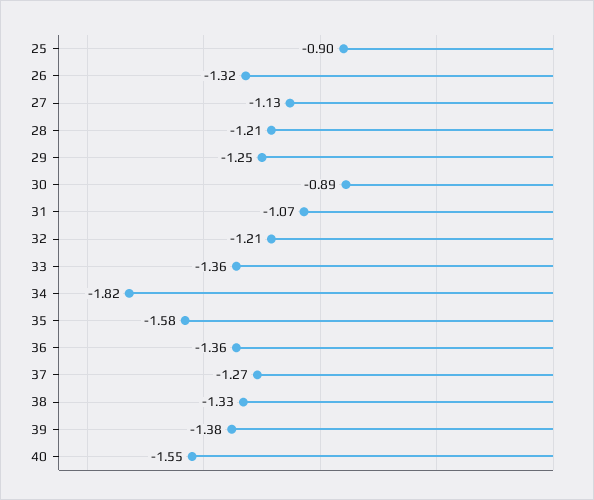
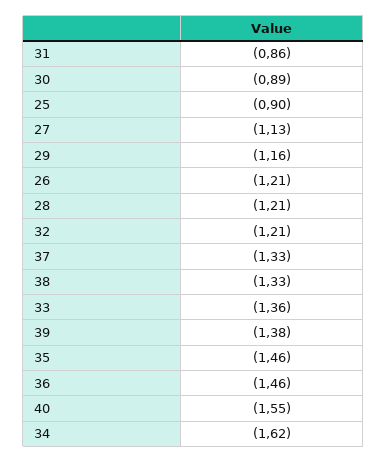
  {
    "25": -0.9,
-   "26": -1.32,
+   "26": -1.21,
    "27": -1.13,
    "28": -1.21,
-   "29": -1.25,
+   "29": -1.16,
    "30": -0.89,
-   "31": -1.07,
+   "31": -0.86,
    "32": -1.21,
    "33": -1.36,
-   "34": -1.82,
+   "34": -1.62,
-   "35": -1.58,
+   "35": -1.46,
-   "36": -1.36,
+   "36": -1.46,
-   "37": -1.27,
+   "37": -1.33,
    "38": -1.33,
    "39": -1.38,
    "40": -1.55
  }

